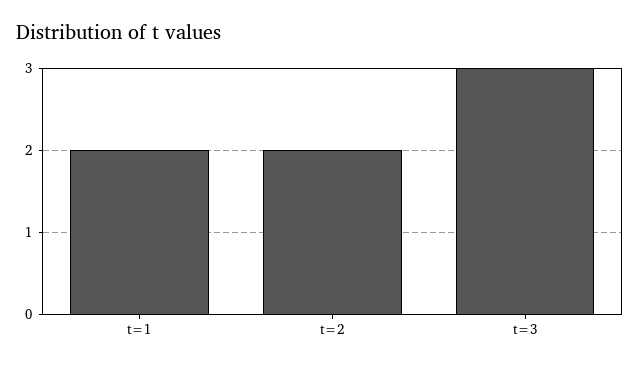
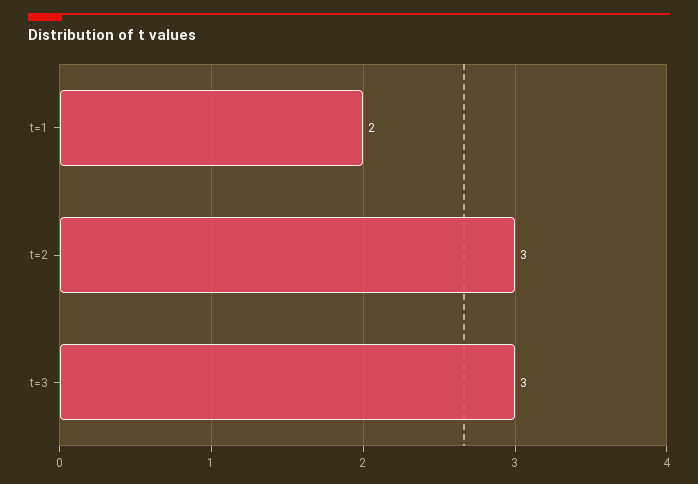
  {
    "t=1": 2,
-   "t=2": 2,
+   "t=2": 3,
    "t=3": 3
  }

